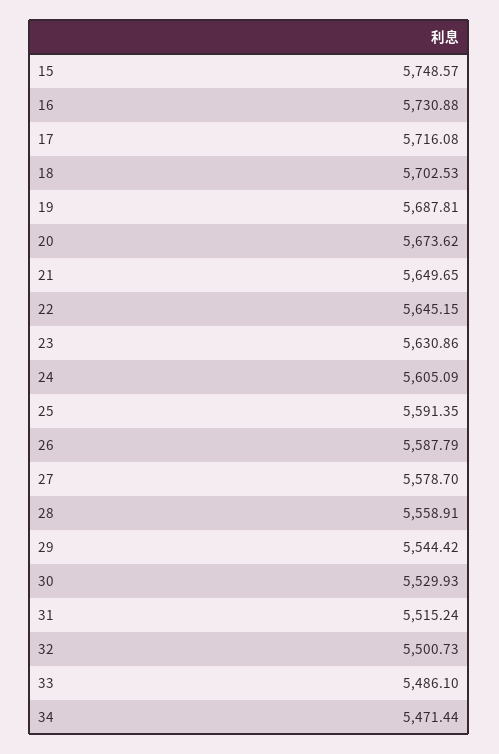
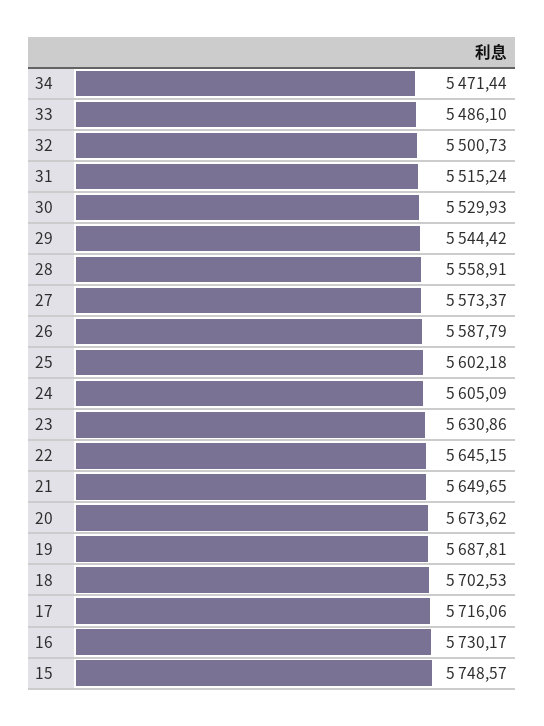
  {
    "15": 5748.57,
-   "16": 5730.88,
+   "16": 5730.17,
-   "17": 5716.08,
+   "17": 5716.06,
    "18": 5702.53,
    "19": 5687.81,
    "20": 5673.62,
    "21": 5649.65,
    "22": 5645.15,
    "23": 5630.86,
    "24": 5605.09,
-   "25": 5591.35,
+   "25": 5602.18,
    "26": 5587.79,
-   "27": 5578.7,
+   "27": 5573.37,
    "28": 5558.91,
    "29": 5544.42,
    "30": 5529.93,
    "31": 5515.24,
    "32": 5500.73,
    "33": 5486.1,
    "34": 5471.44
  }

